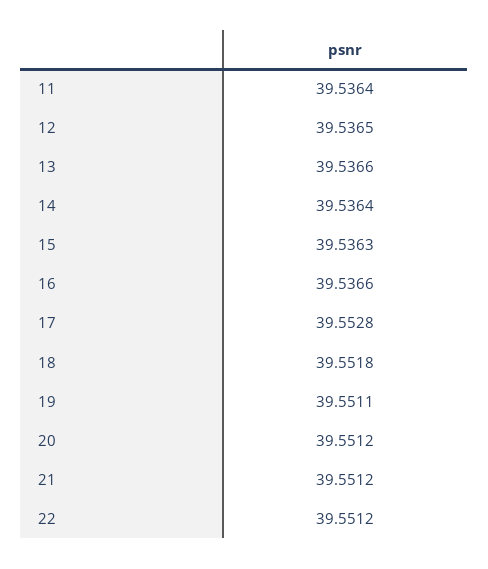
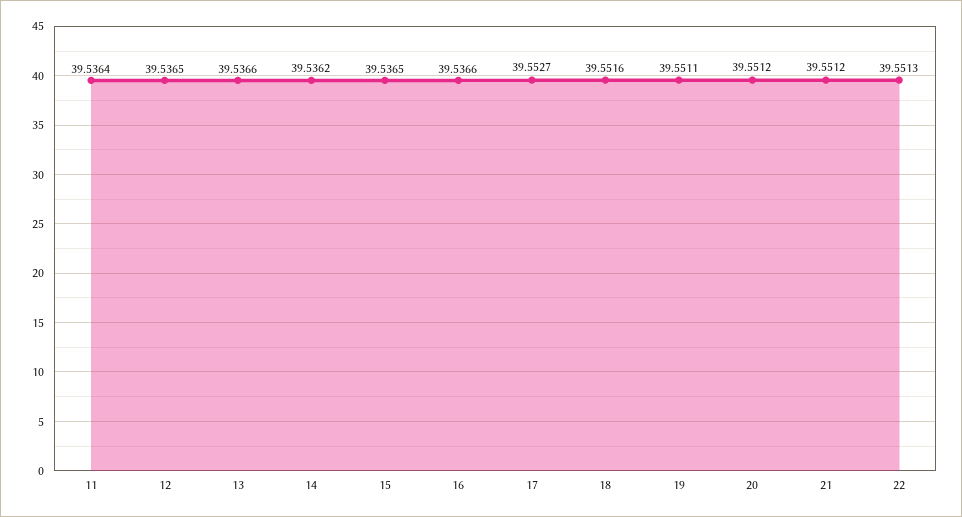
  {
    "11": 39.5364,
    "12": 39.5365,
    "13": 39.5366,
-   "14": 39.5364,
+   "14": 39.5362,
-   "15": 39.5363,
+   "15": 39.5365,
    "16": 39.5366,
-   "17": 39.5528,
+   "17": 39.5527,
-   "18": 39.5518,
+   "18": 39.5516,
    "19": 39.5511,
    "20": 39.5512,
    "21": 39.5512,
-   "22": 39.5512
+   "22": 39.5513
  }

